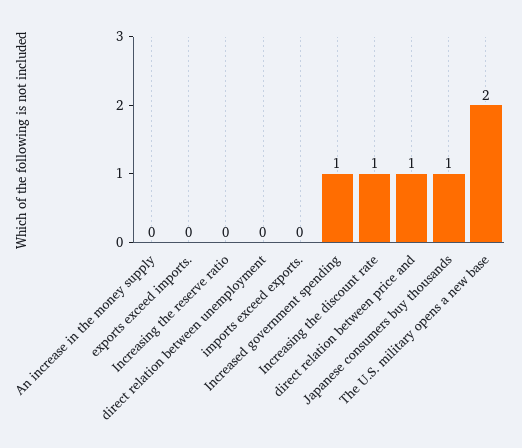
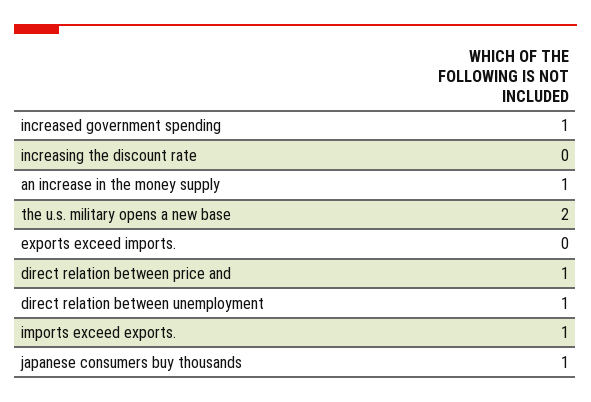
  {
-   "An increase in the money supply": 0,
+   "An increase in the money supply": 1,
    "exports exceed imports.": 0,
-   "Increasing the reserve ratio": 0,
-   "direct relation between unemployment": 0,
+   "direct relation between unemployment": 1,
-   "imports exceed exports.": 0,
+   "imports exceed exports.": 1,
    "Increased government spending": 1,
-   "Increasing the discount rate": 1,
+   "Increasing the discount rate": 0,
    "direct relation between price and": 1,
    "Japanese consumers buy thousands": 1,
    "The U.S. military opens a new base": 2
  }

